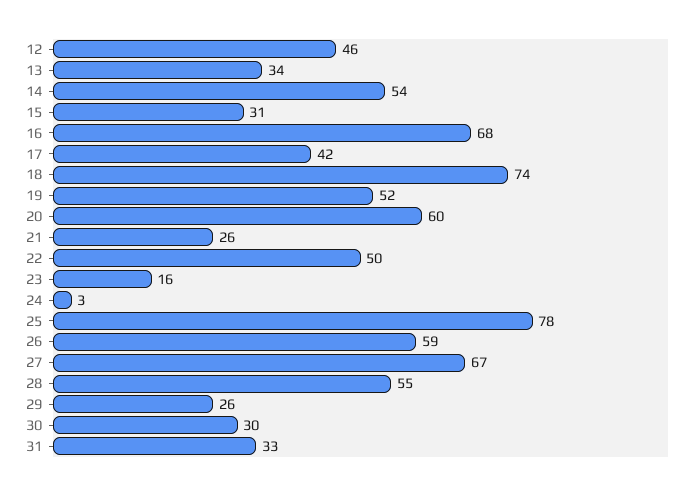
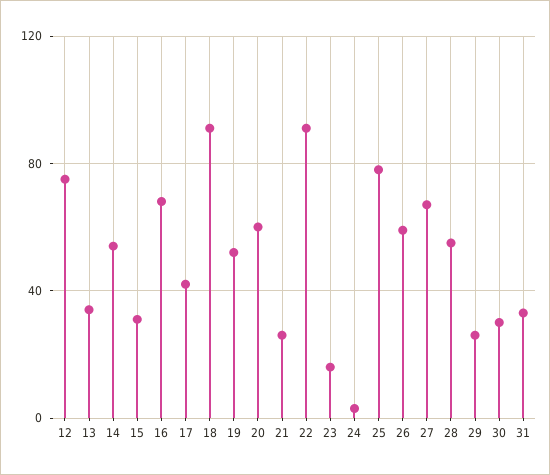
  {
-   "12": 46,
+   "12": 75,
    "13": 34,
    "14": 54,
    "15": 31,
    "16": 68,
    "17": 42,
-   "18": 74,
+   "18": 90,
    "19": 52,
    "20": 60,
    "21": 26,
-   "22": 50,
+   "22": 90,
    "23": 16,
    "24": 3,
    "25": 78,
    "26": 59,
    "27": 67,
    "28": 55,
    "29": 26,
    "30": 30,
    "31": 33
  }

